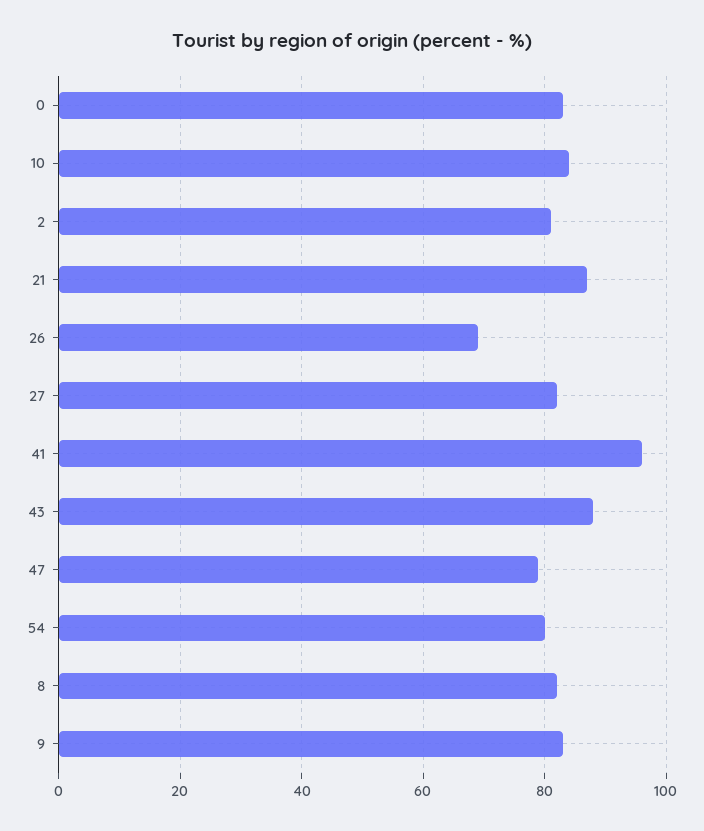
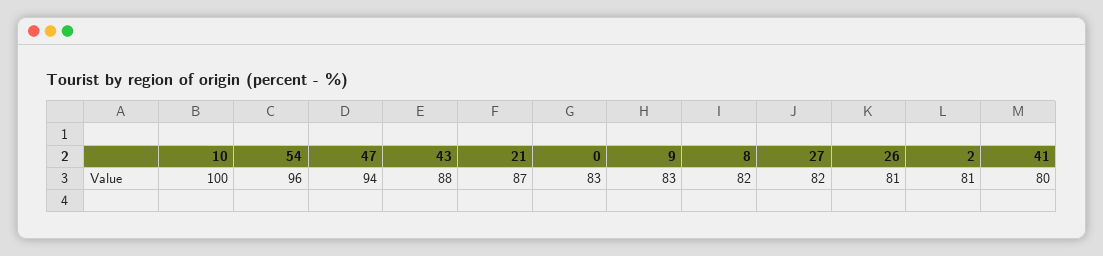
  {
    "0": 83,
-   "10": 85,
+   "10": 100,
    "2": 81,
    "21": 87,
-   "26": 70,
+   "26": 81,
    "27": 82,
-   "41": 95,
+   "41": 80,
    "43": 88,
-   "47": 80,
+   "47": 94,
-   "54": 80,
+   "54": 96,
    "8": 82,
    "9": 83
  }

